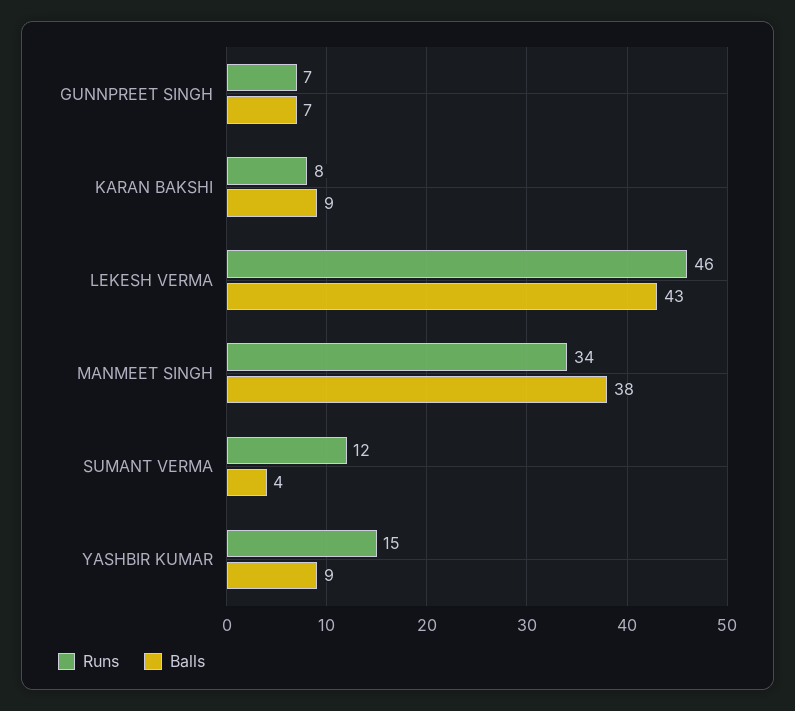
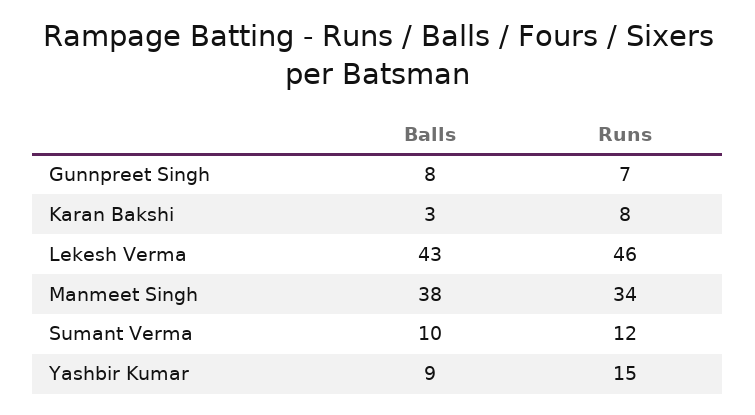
  {
    "Runs": {
      "GUNNPREET SINGH": 7,
      "KARAN BAKSHI": 8,
      "LEKESH VERMA": 46,
      "MANMEET SINGH": 34,
      "SUMANT VERMA": 12,
      "YASHBIR KUMAR": 15
    },
    "Balls": {
-     "GUNNPREET SINGH": 7,
+     "GUNNPREET SINGH": 8,
-     "KARAN BAKSHI": 9,
+     "KARAN BAKSHI": 3,
      "LEKESH VERMA": 43,
      "MANMEET SINGH": 38,
-     "SUMANT VERMA": 4,
+     "SUMANT VERMA": 10,
      "YASHBIR KUMAR": 9
    }
  }

